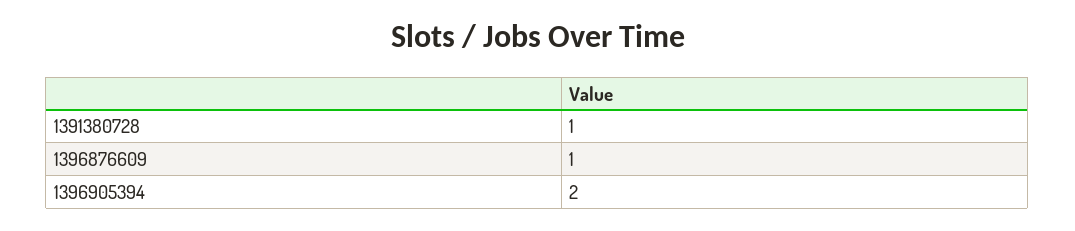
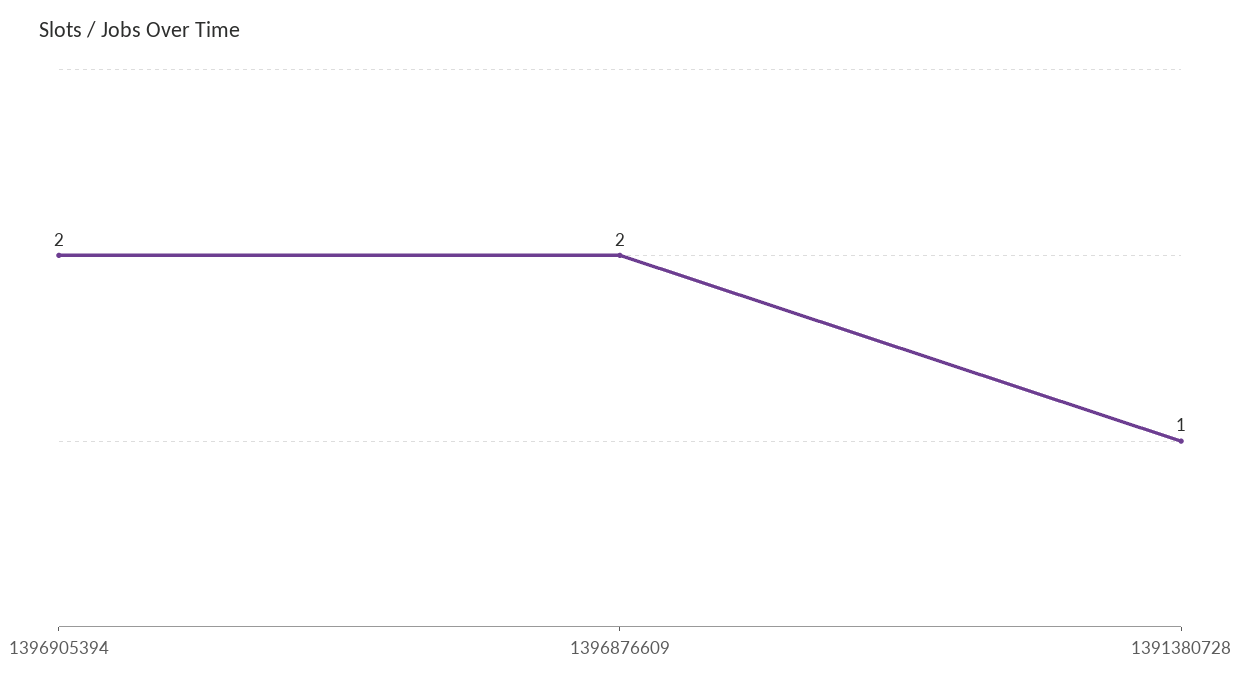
  {
    "1391380728": 1,
-   "1396876609": 1,
+   "1396876609": 2,
    "1396905394": 2
  }

